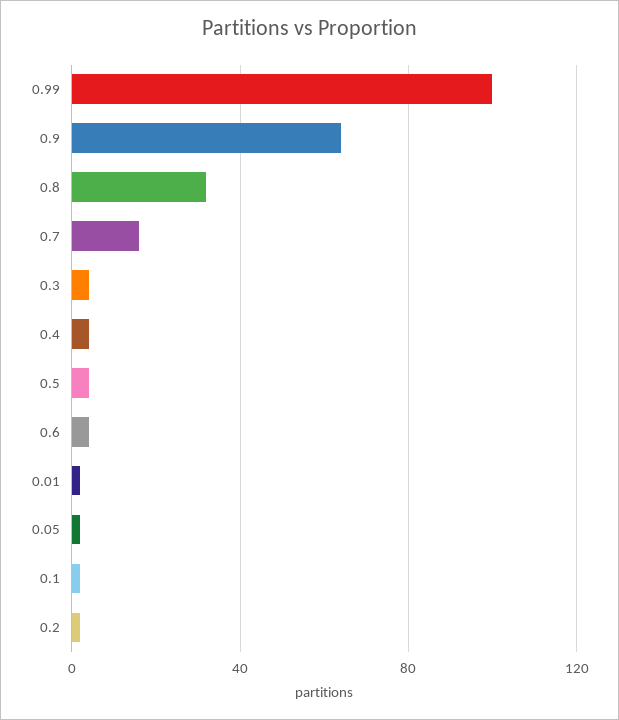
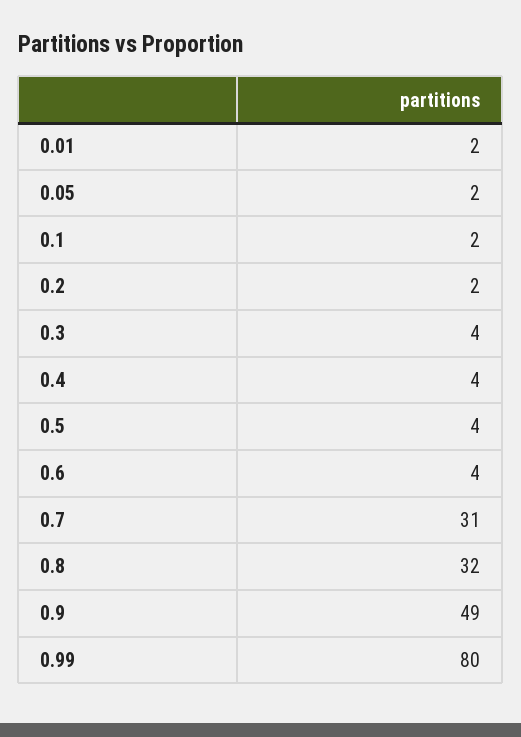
  {
-   "0.99": 100,
+   "0.99": 80,
-   "0.9": 65,
+   "0.9": 49,
    "0.8": 32,
-   "0.7": 15,
+   "0.7": 31,
    "0.3": 4,
    "0.4": 4,
    "0.5": 4,
    "0.6": 4,
    "0.01": 2,
    "0.05": 2,
    "0.1": 2,
    "0.2": 2
  }

